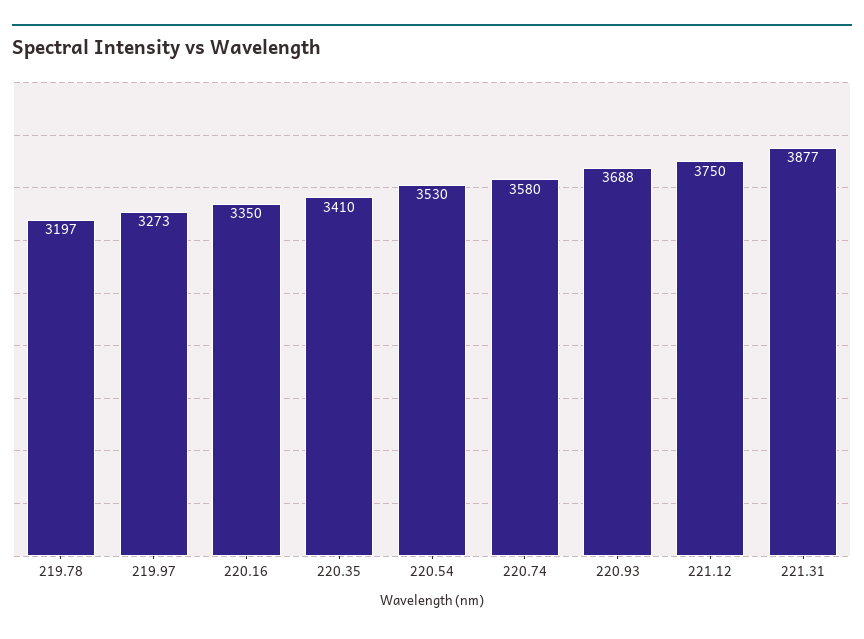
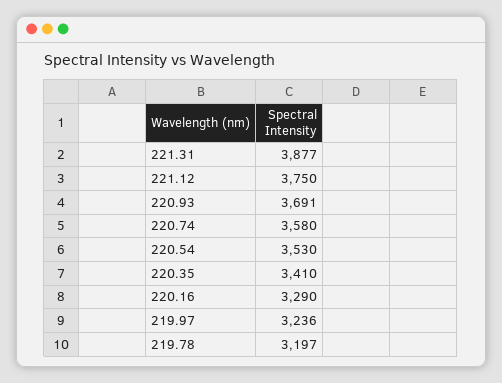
  {
    "219.78": 3197,
-   "219.97": 3273,
+   "219.97": 3236,
-   "220.16": 3350,
+   "220.16": 3290,
    "220.35": 3410,
    "220.54": 3530,
    "220.74": 3580,
-   "220.93": 3688,
+   "220.93": 3691,
    "221.12": 3750,
    "221.31": 3877
  }

